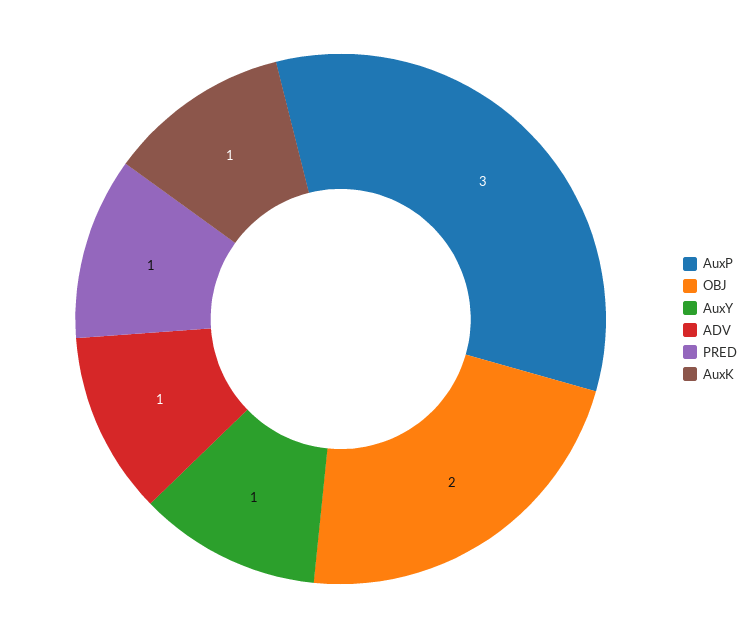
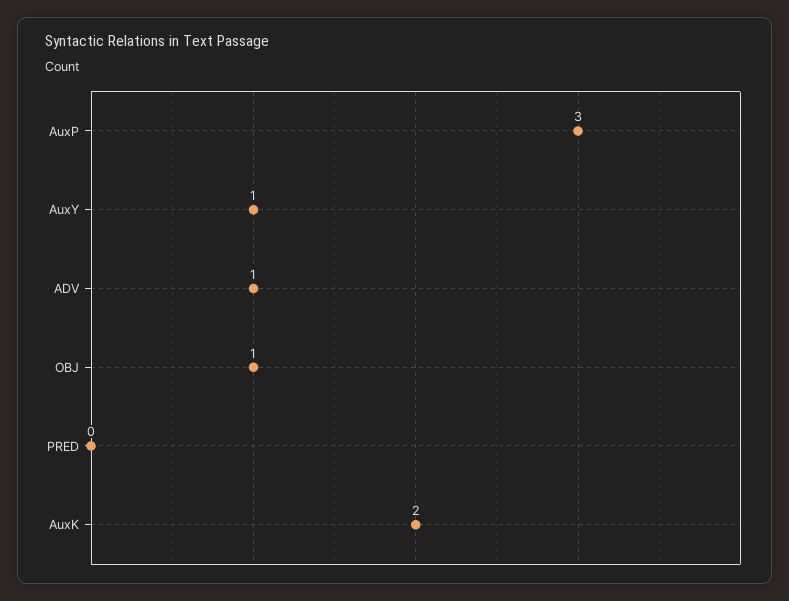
  {
    "AuxP": 3,
-   "OBJ": 2,
+   "OBJ": 1,
    "AuxY": 1,
    "ADV": 1,
-   "PRED": 1,
+   "PRED": 0,
-   "AuxK": 1
+   "AuxK": 2
  }

